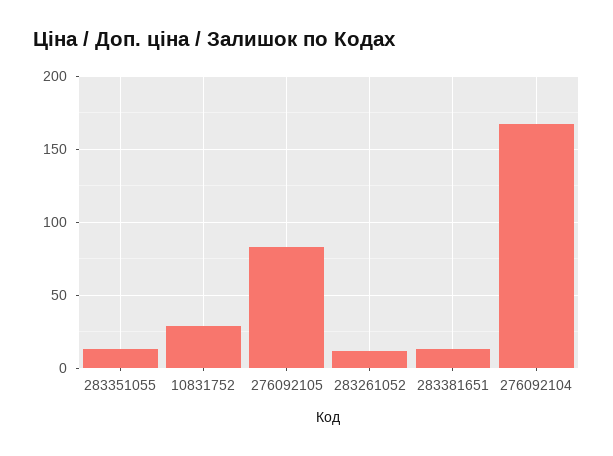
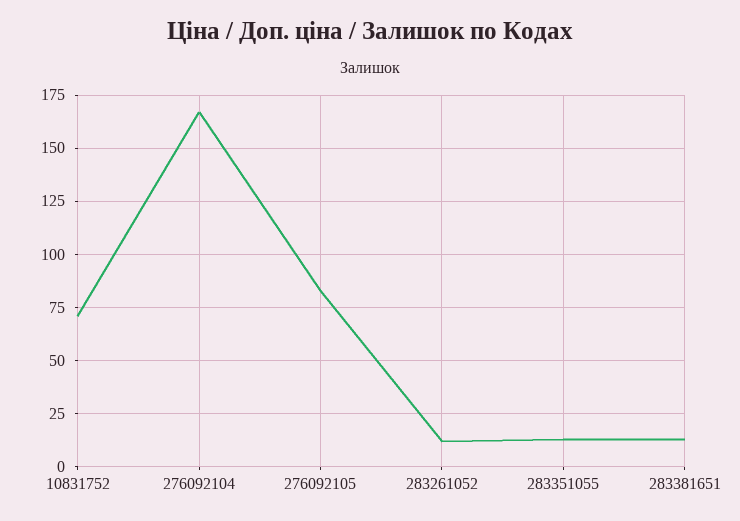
  {
    "283351055": 15,
-   "10831752": 30,
+   "10831752": 70,
    "276092105": 85,
    "283261052": 10,
    "283381651": 15,
    "276092104": 165
  }

